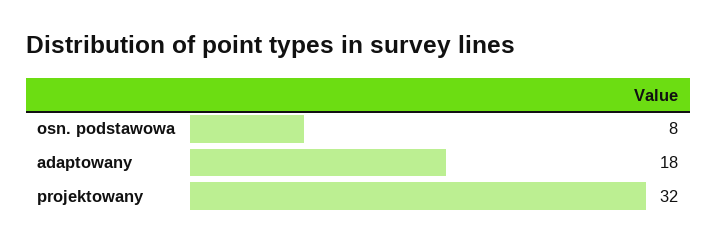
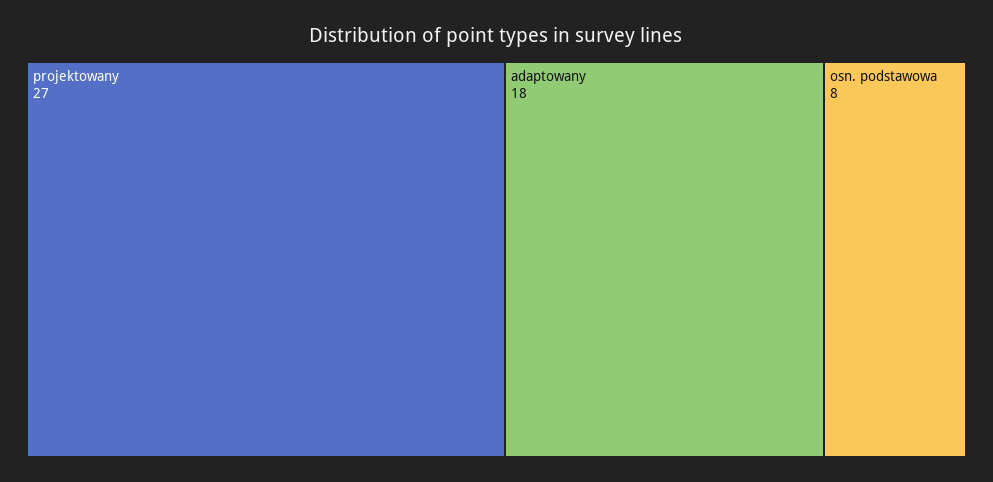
  {
    "osn. podstawowa": 8,
    "adaptowany": 18,
-   "projektowany": 32
+   "projektowany": 27
  }

